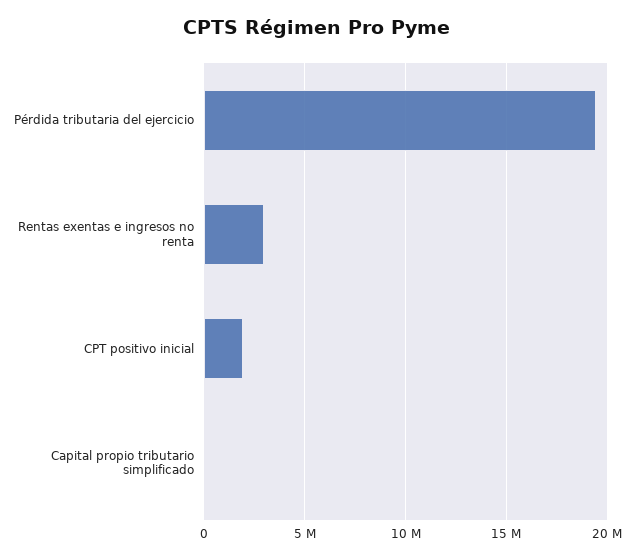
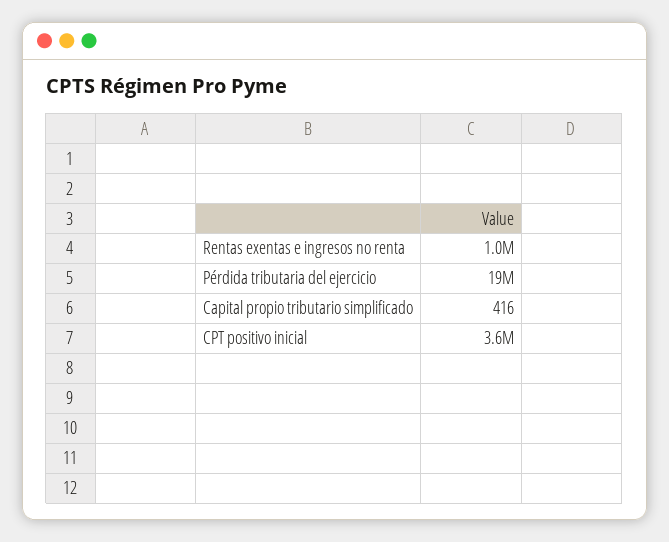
  {
    "Pérdida tributaria del ejercicio": 19000000,
-   "Rentas exentas e ingresos no renta": 3000000,
+   "Rentas exentas e ingresos no renta": 1000000,
-   "CPT positivo inicial": 2000000,
+   "CPT positivo inicial": 3600000,
    "Capital propio tributario simplificado": 416
  }

